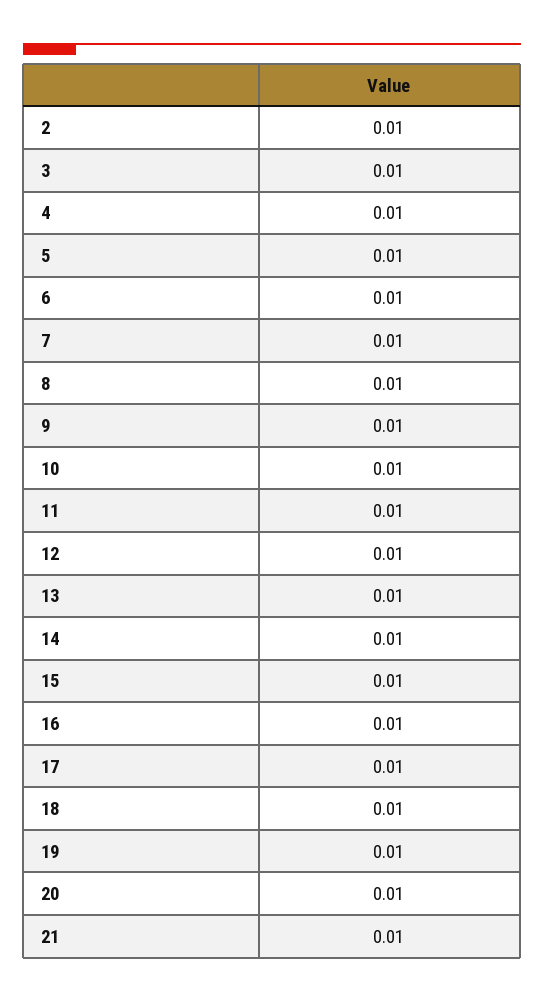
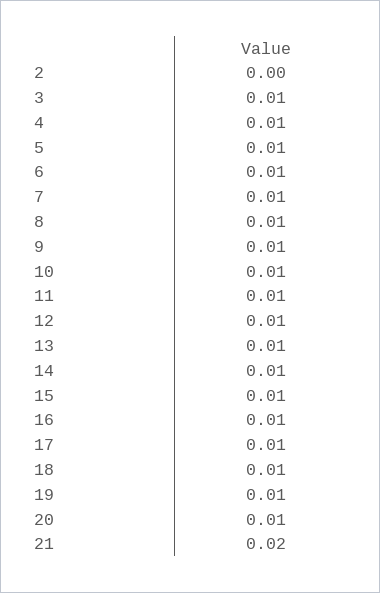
  {
-   "2": 0.01,
+   "2": 0,
    "3": 0.01,
    "4": 0.01,
    "5": 0.01,
    "6": 0.01,
    "7": 0.01,
    "8": 0.01,
    "9": 0.01,
    "10": 0.01,
    "11": 0.01,
    "12": 0.01,
    "13": 0.01,
    "14": 0.01,
    "15": 0.01,
    "16": 0.01,
    "17": 0.01,
    "18": 0.01,
    "19": 0.01,
    "20": 0.01,
-   "21": 0.01
+   "21": 0.02
  }

